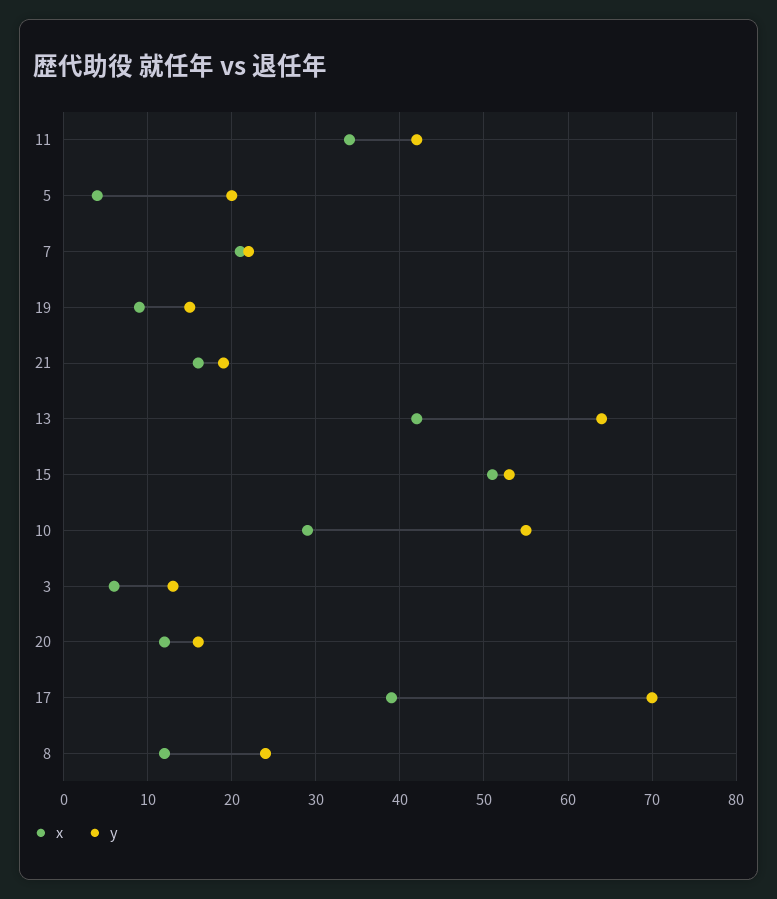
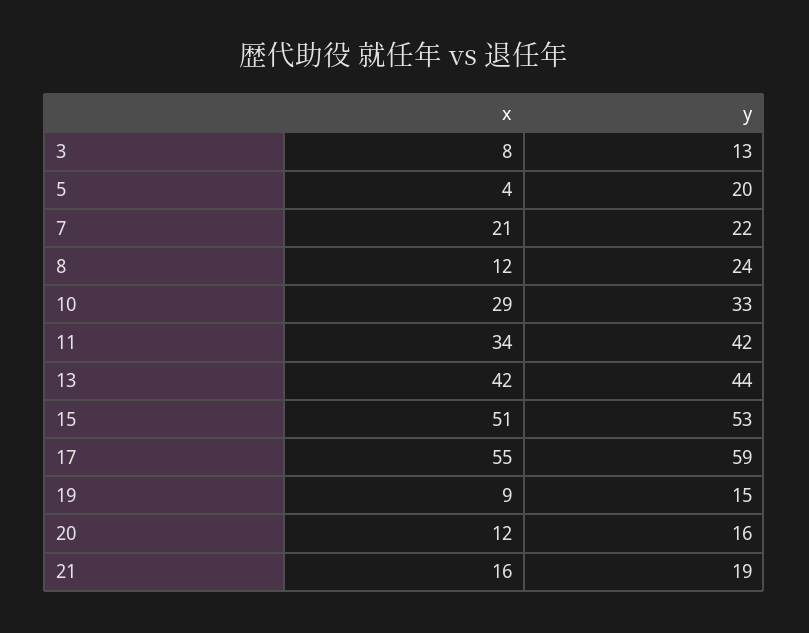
  {
    "x": {
      "11": 34,
      "5": 4,
      "7": 21,
      "19": 9,
      "21": 16,
      "13": 42,
      "15": 51,
      "10": 29,
-     "3": 6,
+     "3": 8,
      "20": 12,
-     "17": 39,
+     "17": 55,
      "8": 12
    },
    "y": {
      "11": 42,
      "5": 20,
      "7": 22,
      "19": 15,
      "21": 19,
-     "13": 64,
+     "13": 44,
      "15": 53,
-     "10": 55,
+     "10": 33,
      "3": 13,
      "20": 16,
-     "17": 70,
+     "17": 59,
      "8": 24
    }
  }

